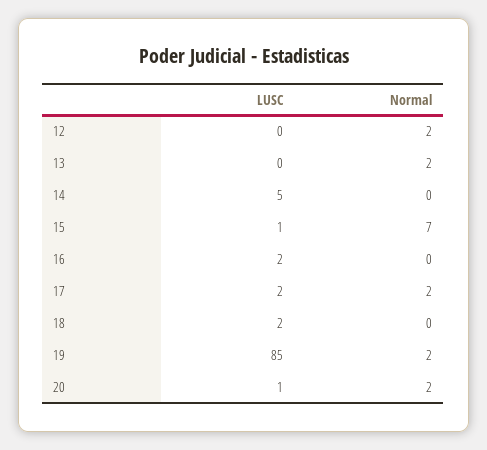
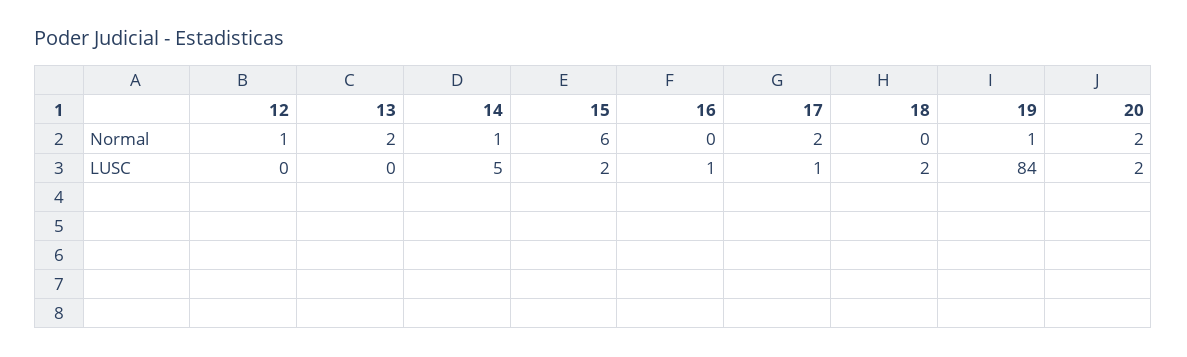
  {
    "LUSC": {
      "12": 0,
      "13": 0,
      "14": 5,
-     "15": 1,
+     "15": 2,
-     "16": 2,
+     "16": 1,
-     "17": 2,
+     "17": 1,
      "18": 2,
-     "19": 85,
+     "19": 84,
-     "20": 1
+     "20": 2
    },
    "Normal": {
-     "12": 2,
+     "12": 1,
      "13": 2,
-     "14": 0,
+     "14": 1,
-     "15": 7,
+     "15": 6,
      "16": 0,
      "17": 2,
      "18": 0,
-     "19": 2,
+     "19": 1,
      "20": 2
    }
  }

